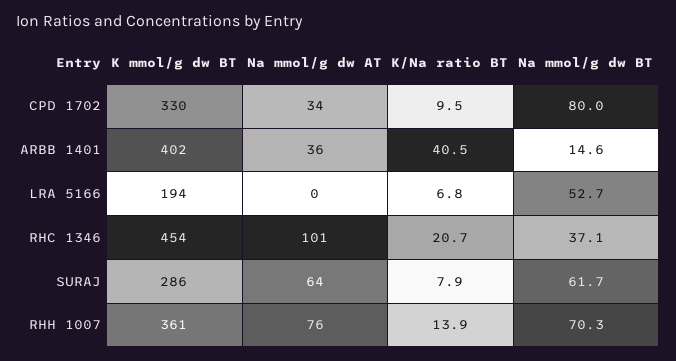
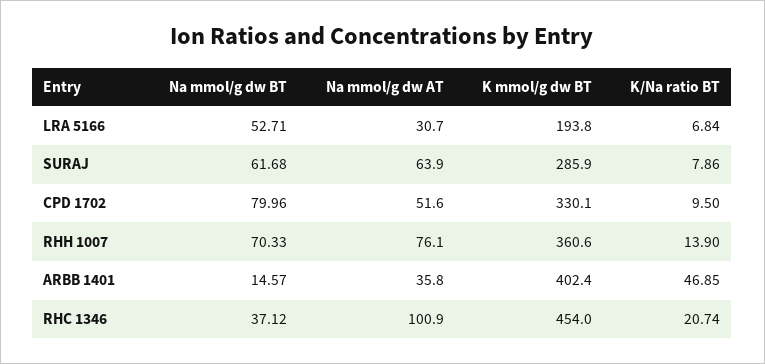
  {
    "K mmol/g dw BT": {
      "CPD 1702": 330.1,
      "ARBB 1401": 402.4,
      "LRA 5166": 193.8,
      "RHC 1346": 454,
      "SURAJ": 285.9,
      "RHH 1007": 360.6
    },
    "Na mmol/g dw AT": {
-     "CPD 1702": 34,
+     "CPD 1702": 51.6,
      "ARBB 1401": 35.8,
-     "LRA 5166": 0,
+     "LRA 5166": 30.7,
      "RHC 1346": 100.9,
      "SURAJ": 63.9,
      "RHH 1007": 76.1
    },
    "K/Na ratio BT": {
      "CPD 1702": 9.5,
-     "ARBB 1401": 40.5,
+     "ARBB 1401": 46.85,
      "LRA 5166": 6.84,
      "RHC 1346": 20.74,
      "SURAJ": 7.86,
      "RHH 1007": 13.9
    },
    "Na mmol/g dw BT": {
      "CPD 1702": 79.96,
      "ARBB 1401": 14.57,
      "LRA 5166": 52.71,
      "RHC 1346": 37.12,
      "SURAJ": 61.68,
      "RHH 1007": 70.33
    }
  }

